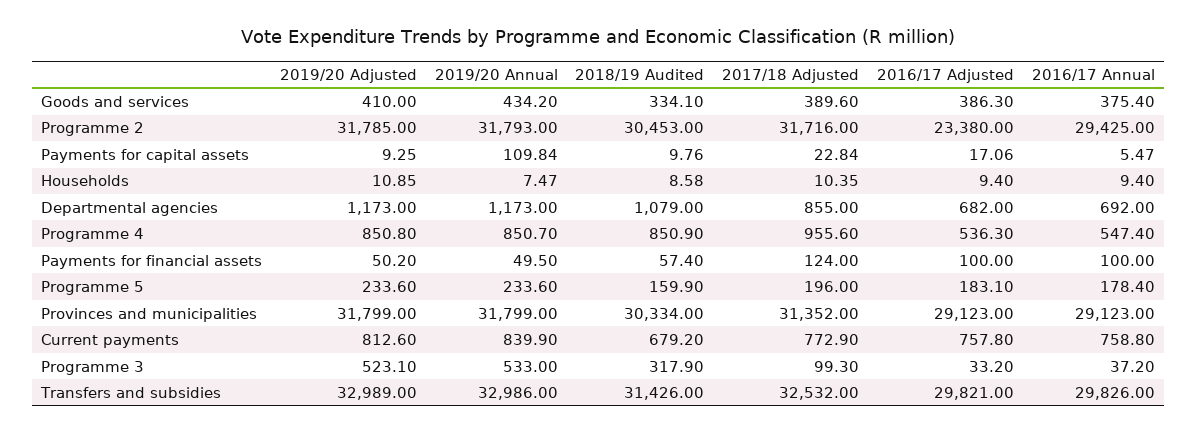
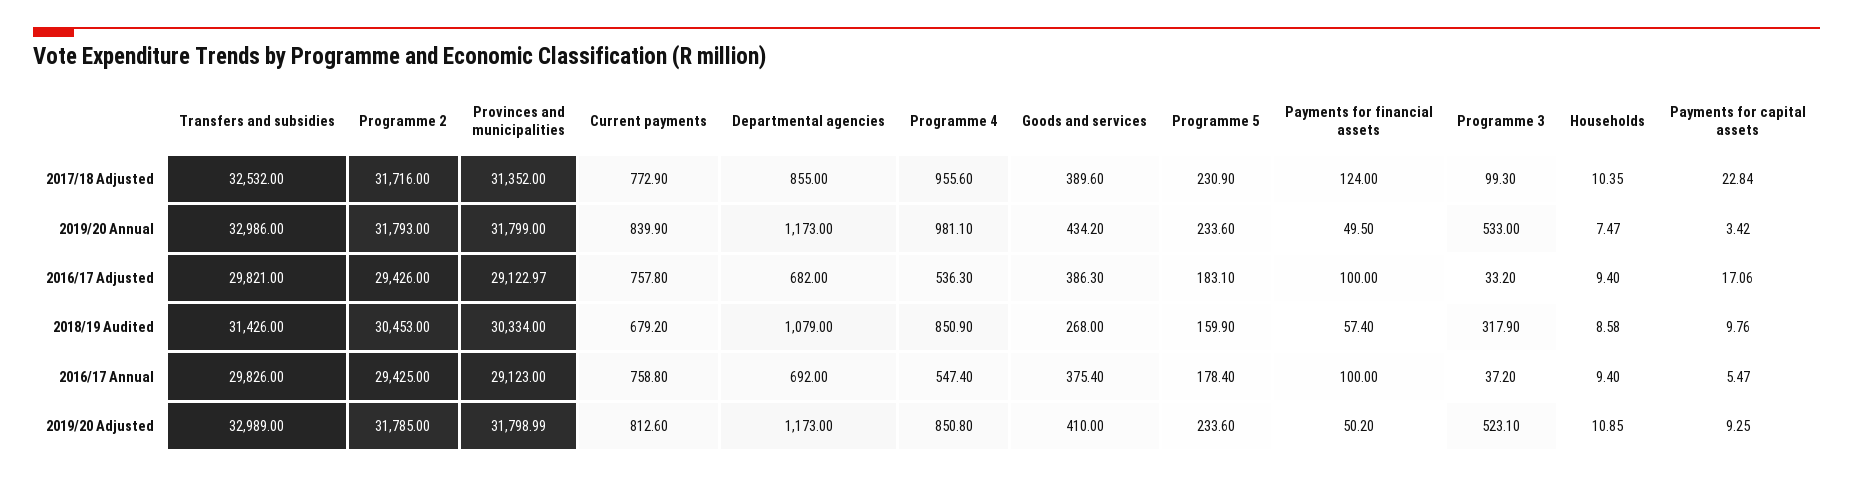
  {
    "2019/20 Adjusted": {
      "Goods and services": 410,
      "Programme 2": 31785,
      "Payments for capital assets": 9.25,
      "Households": 10.85,
      "Departmental agencies": 1173,
      "Programme 4": 850.8,
      "Payments for financial assets": 50.2,
      "Programme 5": 233.6,
-     "Provinces and municipalities": 31799,
+     "Provinces and municipalities": 31798.99,
      "Current payments": 812.6,
      "Programme 3": 523.1,
      "Transfers and subsidies": 32989
    },
    "2019/20 Annual": {
      "Goods and services": 434.2,
      "Programme 2": 31793,
-     "Payments for capital assets": 109.84,
+     "Payments for capital assets": 3.42,
      "Households": 7.47,
      "Departmental agencies": 1173,
-     "Programme 4": 850.7,
+     "Programme 4": 981.1,
      "Payments for financial assets": 49.5,
      "Programme 5": 233.6,
      "Provinces and municipalities": 31799,
      "Current payments": 839.9,
      "Programme 3": 533,
      "Transfers and subsidies": 32986
    },
    "2018/19 Audited": {
-     "Goods and services": 334.1,
+     "Goods and services": 268,
      "Programme 2": 30453,
      "Payments for capital assets": 9.76,
      "Households": 8.58,
      "Departmental agencies": 1079,
      "Programme 4": 850.9,
      "Payments for financial assets": 57.4,
      "Programme 5": 159.9,
      "Provinces and municipalities": 30334,
      "Current payments": 679.2,
      "Programme 3": 317.9,
      "Transfers and subsidies": 31426
    },
    "2017/18 Adjusted": {
      "Goods and services": 389.6,
      "Programme 2": 31716,
      "Payments for capital assets": 22.84,
      "Households": 10.35,
      "Departmental agencies": 855,
      "Programme 4": 955.6,
      "Payments for financial assets": 124,
-     "Programme 5": 196,
+     "Programme 5": 230.9,
      "Provinces and municipalities": 31352,
      "Current payments": 772.9,
      "Programme 3": 99.3,
      "Transfers and subsidies": 32532
    },
    "2016/17 Adjusted": {
      "Goods and services": 386.3,
-     "Programme 2": 23380,
+     "Programme 2": 29426,
      "Payments for capital assets": 17.06,
      "Households": 9.4,
      "Departmental agencies": 682,
      "Programme 4": 536.3,
      "Payments for financial assets": 100,
      "Programme 5": 183.1,
-     "Provinces and municipalities": 29123,
+     "Provinces and municipalities": 29122.97,
      "Current payments": 757.8,
      "Programme 3": 33.2,
      "Transfers and subsidies": 29821
    },
    "2016/17 Annual": {
      "Goods and services": 375.4,
      "Programme 2": 29425,
      "Payments for capital assets": 5.47,
      "Households": 9.4,
      "Departmental agencies": 692,
      "Programme 4": 547.4,
      "Payments for financial assets": 100,
      "Programme 5": 178.4,
      "Provinces and municipalities": 29123,
      "Current payments": 758.8,
      "Programme 3": 37.2,
      "Transfers and subsidies": 29826
    }
  }

